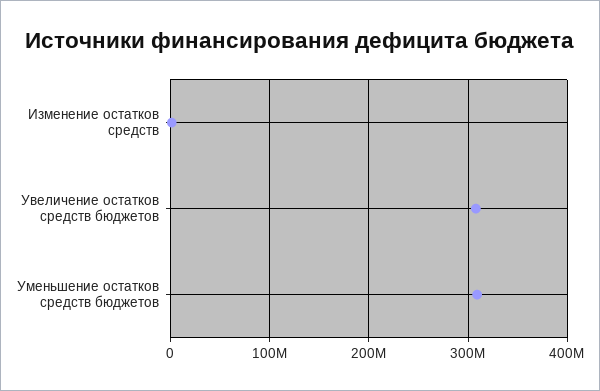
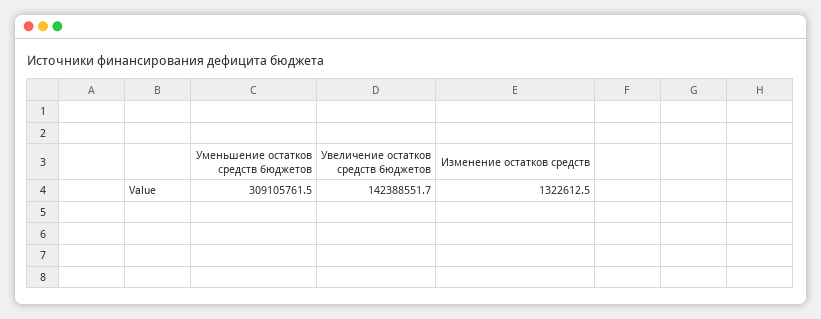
  {
    "Изменение остатков средств": 1322612.5,
-   "Увеличение остатков средств бюджетов": 310000000,
+   "Увеличение остатков средств бюджетов": 142388551.7,
    "Уменьшение остатков средств бюджетов": 309105761.5
  }

